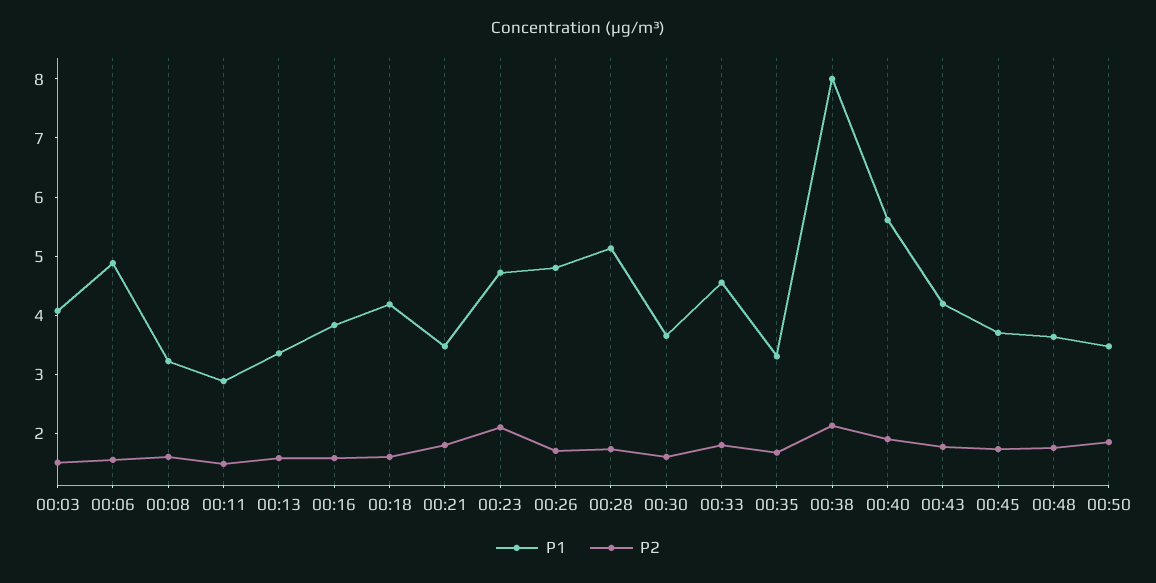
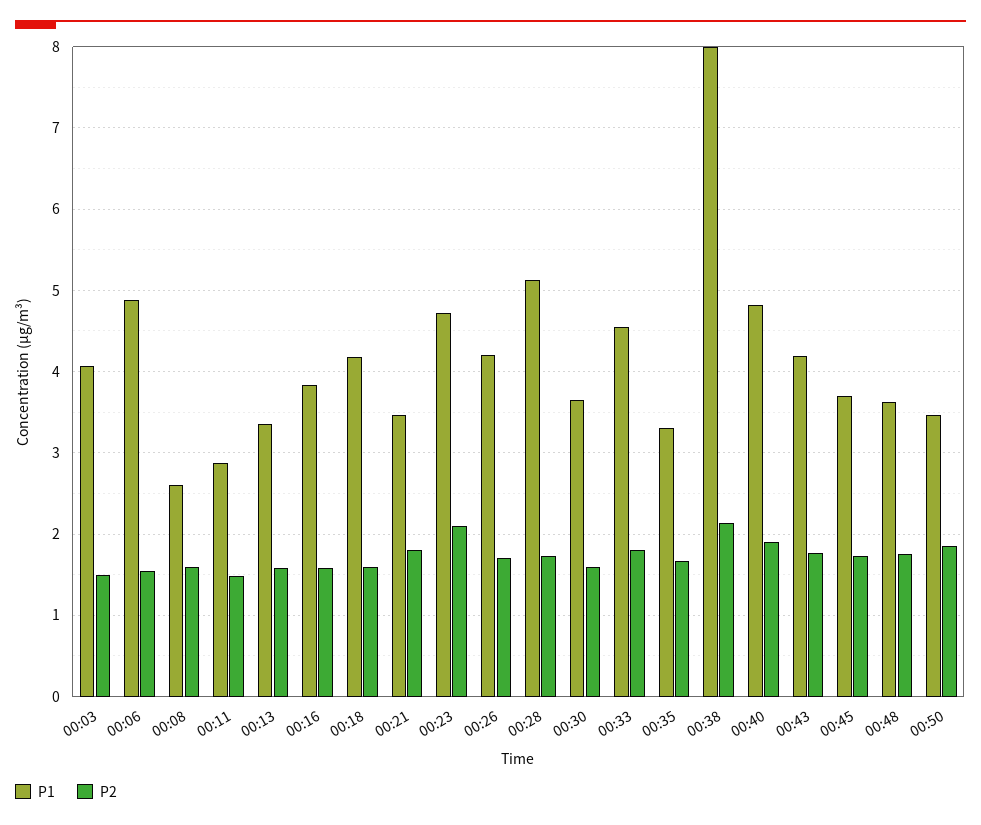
  {
    "P1": {
      "00:03": 4.1,
      "00:06": 4.9,
-     "00:08": 3.2,
+     "00:08": 2.6,
      "00:11": 2.9,
      "00:13": 3.4,
      "00:16": 3.8,
      "00:18": 4.2,
      "00:21": 3.5,
      "00:23": 4.7,
-     "00:26": 4.8,
+     "00:26": 4.2,
      "00:28": 5.1,
      "00:30": 3.7,
      "00:33": 4.6,
      "00:35": 3.3,
      "00:38": 8,
-     "00:40": 5.6,
+     "00:40": 4.8,
      "00:43": 4.2,
      "00:45": 3.7,
      "00:48": 3.6,
      "00:50": 3.5
    },
    "P2": {
      "00:03": 1.5,
      "00:06": 1.6,
      "00:08": 1.6,
      "00:11": 1.5,
      "00:13": 1.6,
      "00:16": 1.6,
      "00:18": 1.6,
      "00:21": 1.8,
      "00:23": 2.1,
      "00:26": 1.7,
      "00:28": 1.7,
      "00:30": 1.6,
      "00:33": 1.8,
      "00:35": 1.7,
      "00:38": 2.1,
      "00:40": 1.9,
      "00:43": 1.8,
      "00:45": 1.7,
      "00:48": 1.8,
      "00:50": 1.9
    }
  }

